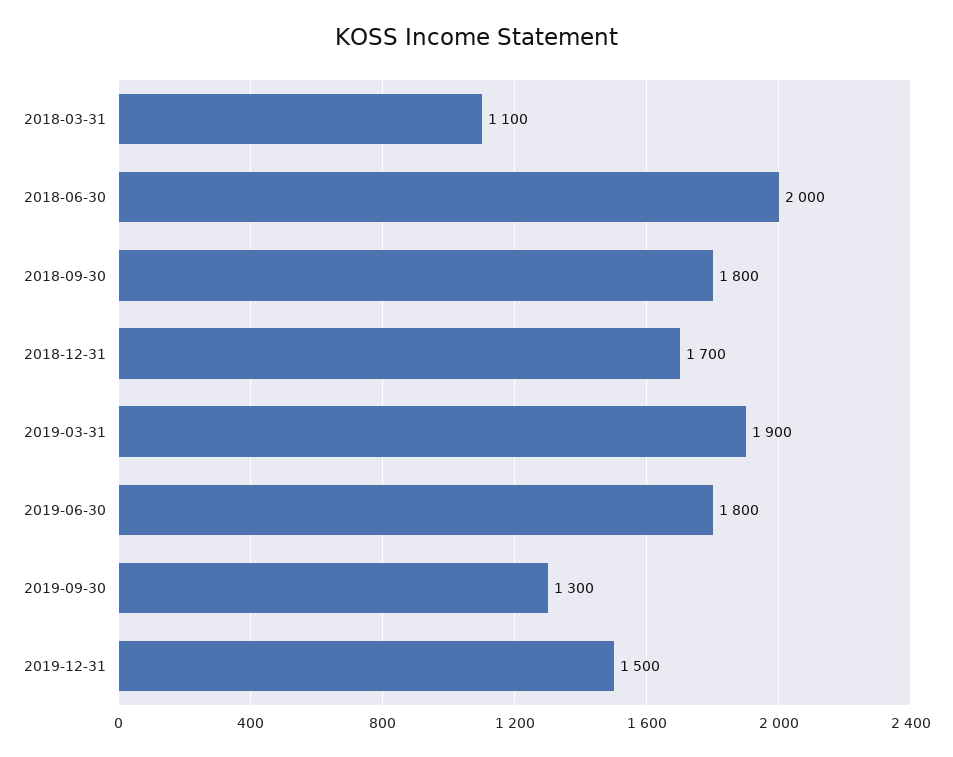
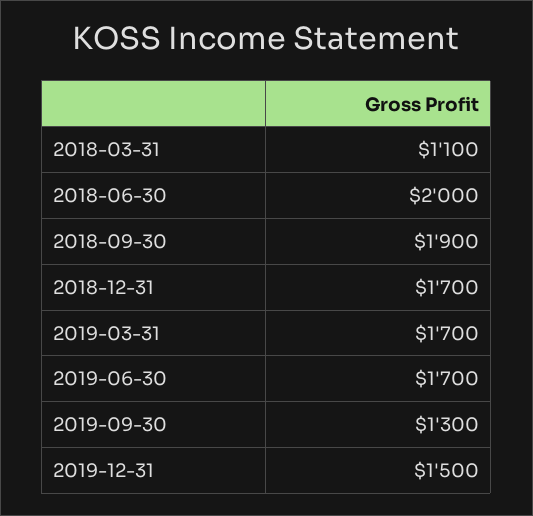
  {
    "2018-03-31": 1100,
    "2018-06-30": 2000,
-   "2018-09-30": 1800,
+   "2018-09-30": 1900,
    "2018-12-31": 1700,
-   "2019-03-31": 1900,
+   "2019-03-31": 1700,
-   "2019-06-30": 1800,
+   "2019-06-30": 1700,
    "2019-09-30": 1300,
    "2019-12-31": 1500
  }

